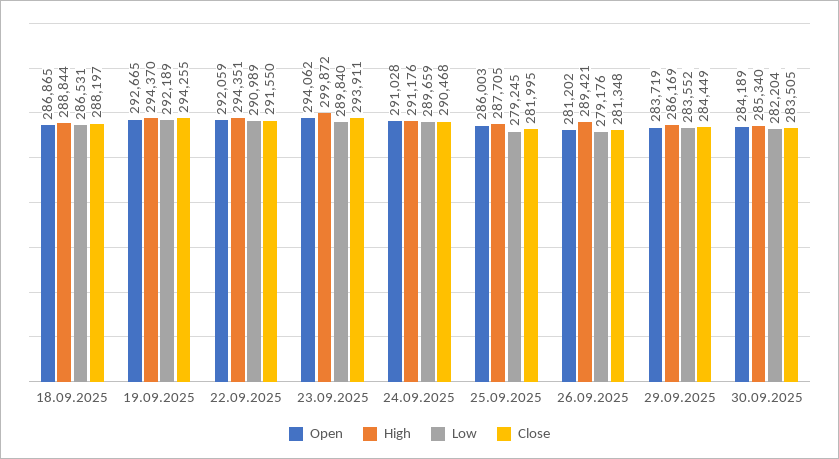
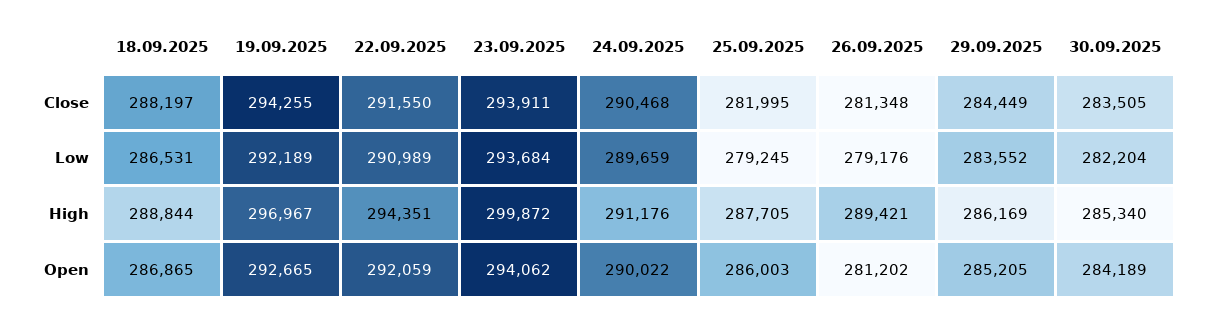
  {
    "Open": {
      "18.09.2025": 286865,
      "19.09.2025": 292665,
      "22.09.2025": 292059,
      "23.09.2025": 294062,
-     "24.09.2025": 291028,
+     "24.09.2025": 290022,
      "25.09.2025": 286003,
      "26.09.2025": 281202,
-     "29.09.2025": 283719,
+     "29.09.2025": 285205,
      "30.09.2025": 284189
    },
    "High": {
      "18.09.2025": 288844,
-     "19.09.2025": 294370,
+     "19.09.2025": 296967,
      "22.09.2025": 294351,
      "23.09.2025": 299872,
      "24.09.2025": 291176,
      "25.09.2025": 287705,
      "26.09.2025": 289421,
      "29.09.2025": 286169,
      "30.09.2025": 285340
    },
    "Low": {
      "18.09.2025": 286531,
      "19.09.2025": 292189,
      "22.09.2025": 290989,
-     "23.09.2025": 289840,
+     "23.09.2025": 293684,
      "24.09.2025": 289659,
      "25.09.2025": 279245,
      "26.09.2025": 279176,
      "29.09.2025": 283552,
      "30.09.2025": 282204
    },
    "Close": {
      "18.09.2025": 288197,
      "19.09.2025": 294255,
      "22.09.2025": 291550,
      "23.09.2025": 293911,
      "24.09.2025": 290468,
      "25.09.2025": 281995,
      "26.09.2025": 281348,
      "29.09.2025": 284449,
      "30.09.2025": 283505
    }
  }

